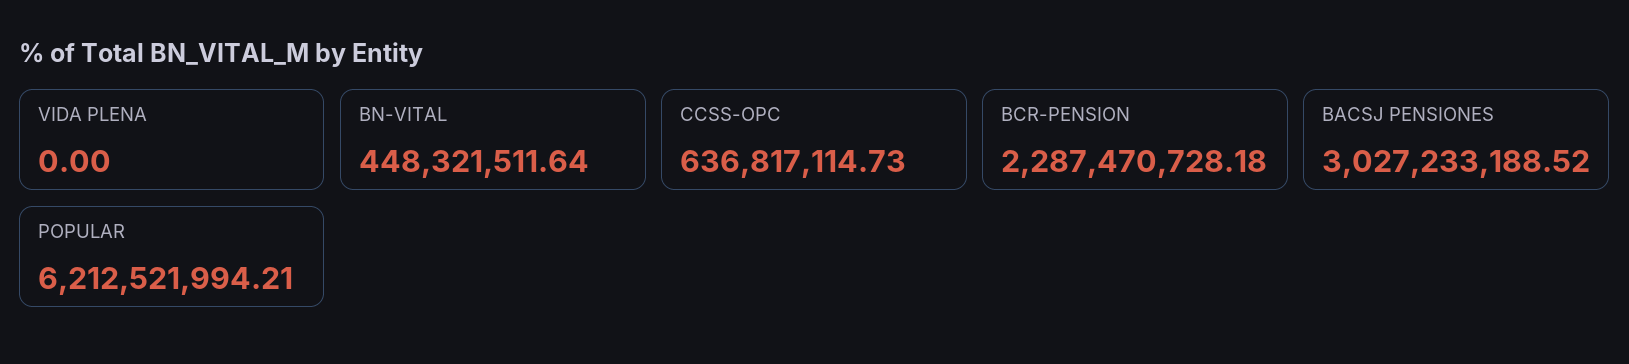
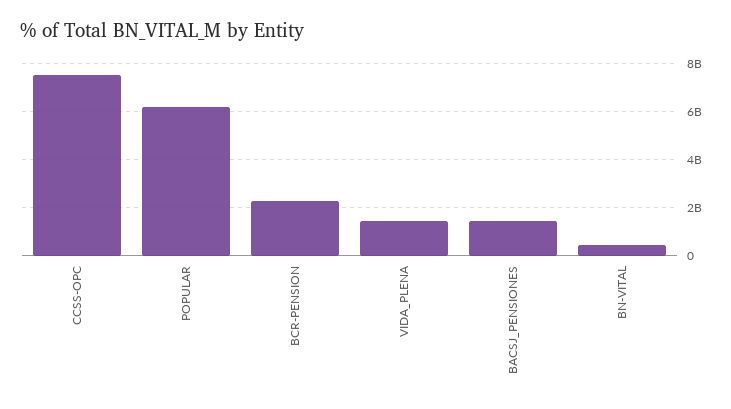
  {
-   "VIDA PLENA": 0,
+   "VIDA PLENA": 1500000000,
    "BN-VITAL": 448321511.64,
-   "CCSS-OPC": 636817114.73,
+   "CCSS-OPC": 7500000000,
    "BCR-PENSION": 2287470728.18,
-   "BACSJ PENSIONES": 3027233188.52,
+   "BACSJ PENSIONES": 1500000000,
    "POPULAR": 6212521994.21
  }

